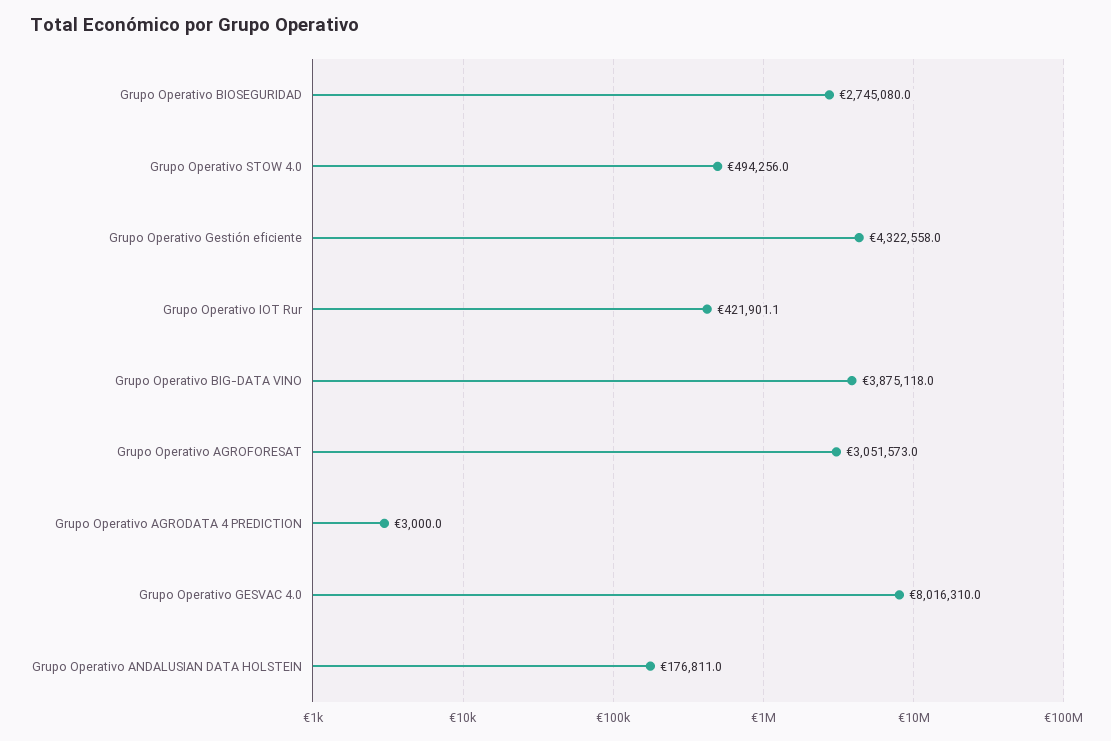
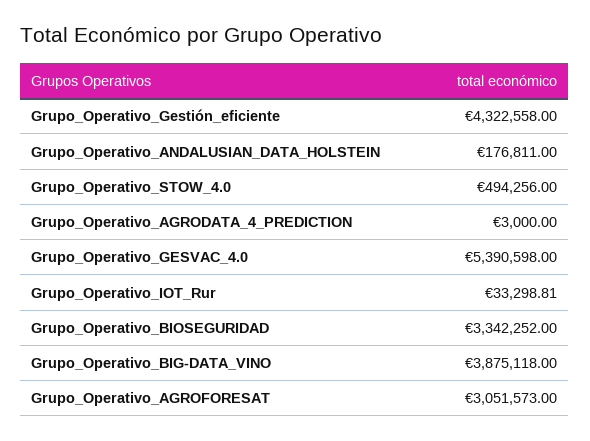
  {
-   "Grupo Operativo BIOSEGURIDAD": 2745080,
+   "Grupo Operativo BIOSEGURIDAD": 3342252,
    "Grupo Operativo STOW 4.0": 494256,
    "Grupo Operativo Gestión eficiente": 4322558,
-   "Grupo Operativo IOT Rur": 421901.1,
+   "Grupo Operativo IOT Rur": 33298.81,
    "Grupo Operativo BIG-DATA VINO": 3875118,
    "Grupo Operativo AGROFORESAT": 3051573,
    "Grupo Operativo AGRODATA 4 PREDICTION": 3000,
-   "Grupo Operativo GESVAC 4.0": 8016310,
+   "Grupo Operativo GESVAC 4.0": 5390598,
    "Grupo Operativo ANDALUSIAN DATA HOLSTEIN": 176811
  }

